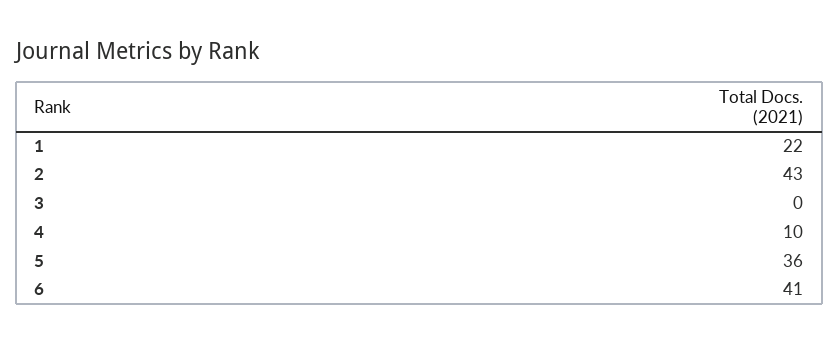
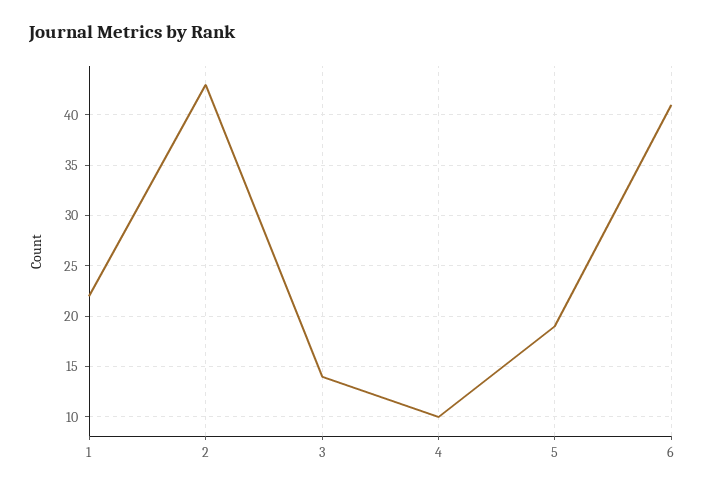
  {
    "1": 22,
    "2": 43,
-   "3": 0,
+   "3": 14,
    "4": 10,
-   "5": 36,
+   "5": 19,
    "6": 41
  }

